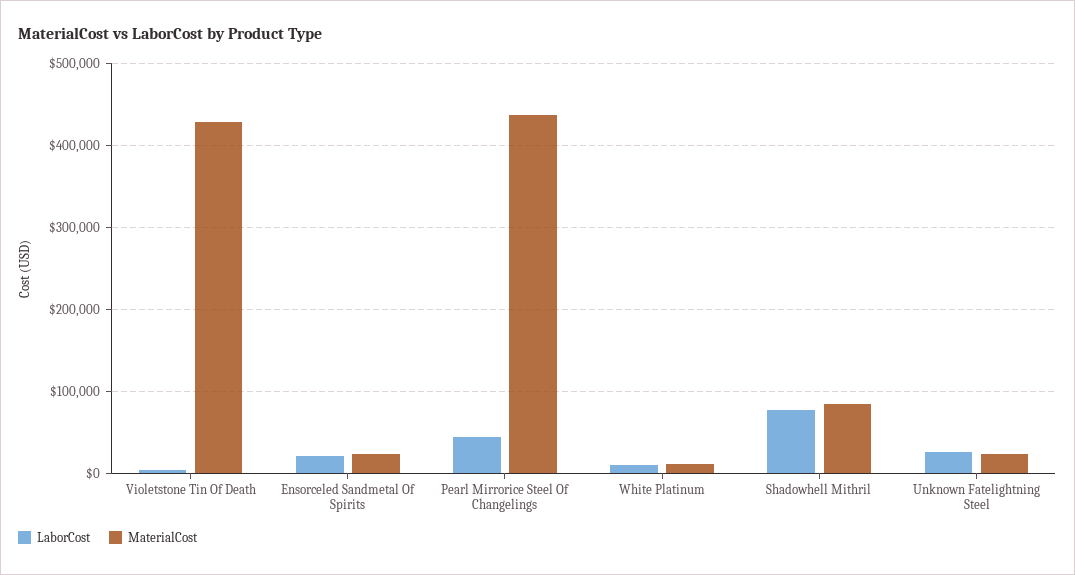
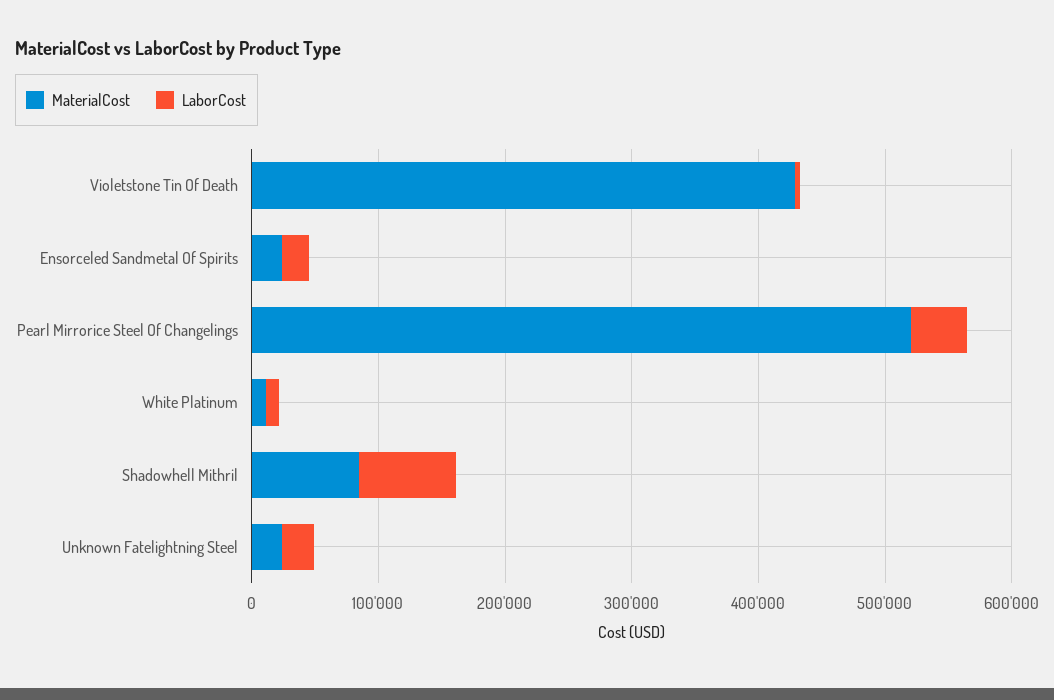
  {
    "LaborCost": {
      "Violetstone Tin Of Death": 0,
      "Ensorceled Sandmetal Of Spirits": 20000,
      "Pearl Mirrorice Steel Of Changelings": 40000,
      "White Platinum": 10000,
      "Shadowhell Mithril": 80000,
      "Unknown Fatelightning Steel": 30000
    },
    "MaterialCost": {
      "Violetstone Tin Of Death": 430000,
      "Ensorceled Sandmetal Of Spirits": 20000,
-     "Pearl Mirrorice Steel Of Changelings": 440000,
+     "Pearl Mirrorice Steel Of Changelings": 520000,
      "White Platinum": 10000,
      "Shadowhell Mithril": 80000,
      "Unknown Fatelightning Steel": 20000
    }
  }

